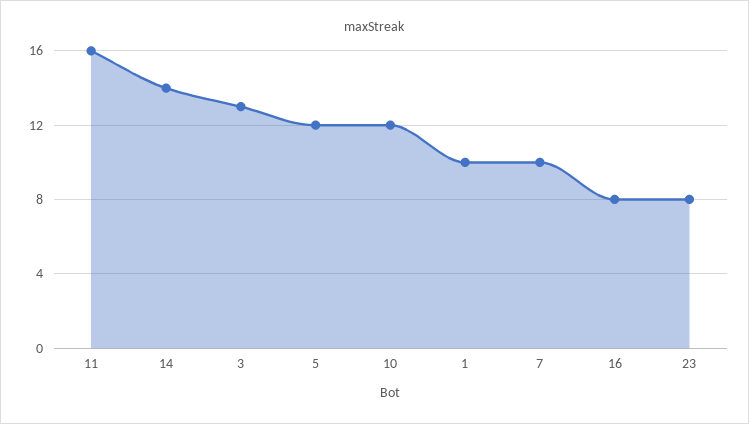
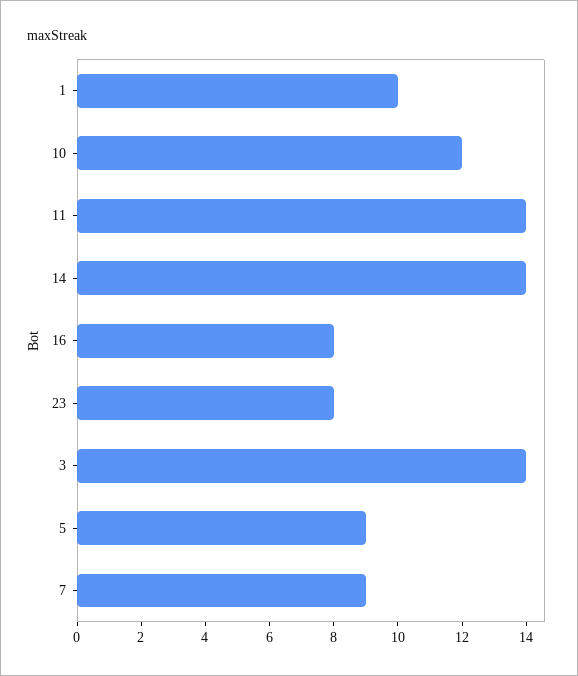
  {
-   "11": 16,
+   "11": 14,
    "14": 14,
-   "3": 13,
+   "3": 14,
-   "5": 12,
+   "5": 9,
    "10": 12,
    "1": 10,
-   "7": 10,
+   "7": 9,
    "16": 8,
    "23": 8
  }

